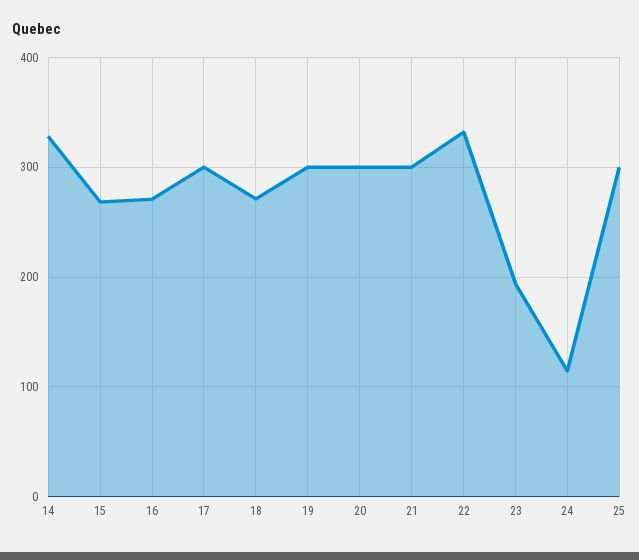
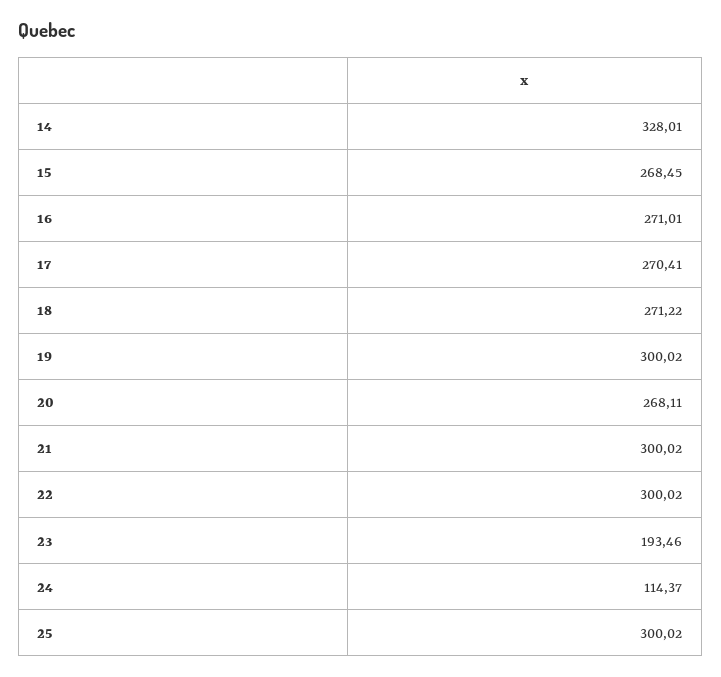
  {
    "14": 328.01,
    "15": 268.45,
    "16": 271.01,
-   "17": 300,
+   "17": 270.41,
    "18": 271.22,
    "19": 300.02,
-   "20": 300,
+   "20": 268.11,
    "21": 300.02,
-   "22": 330,
+   "22": 300.02,
    "23": 193.46,
    "24": 114.37,
    "25": 300.02
  }

